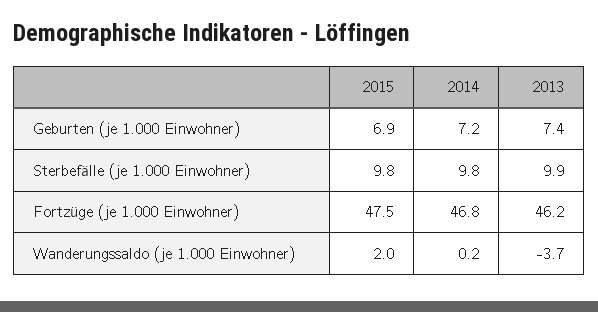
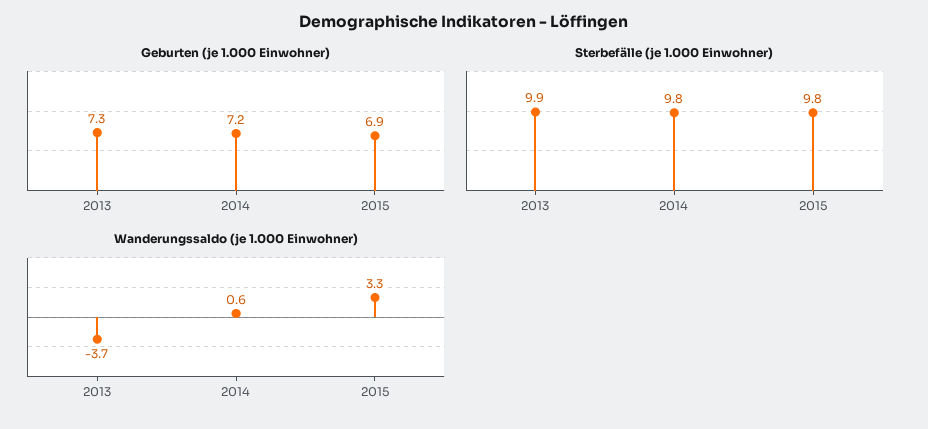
  {
    "Geburten (je 1.000 Einwohner)": {
      "2015": 6.9,
      "2014": 7.2,
-     "2013": 7.4
+     "2013": 7.3
    },
    "Sterbefälle (je 1.000 Einwohner)": {
      "2015": 9.8,
      "2014": 9.8,
      "2013": 9.9
    },
-   "Fortzüge (je 1.000 Einwohner)": {
-     "2015": 47.5,
-     "2014": 46.8,
-     "2013": 46.2
-   },
    "Wanderungssaldo (je 1.000 Einwohner)": {
-     "2015": 2,
+     "2015": 3.3,
-     "2014": 0.2,
+     "2014": 0.6,
      "2013": -3.7
    }
  }

